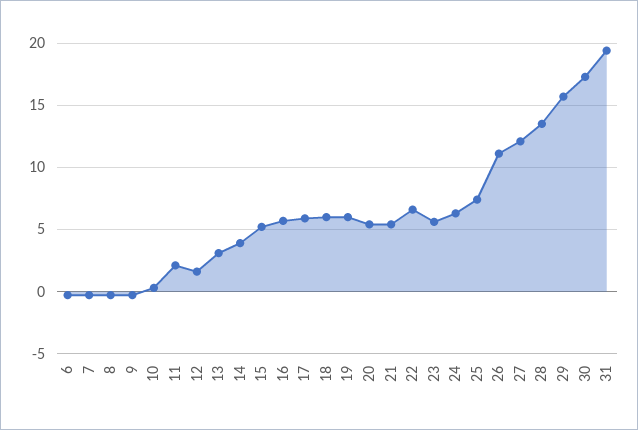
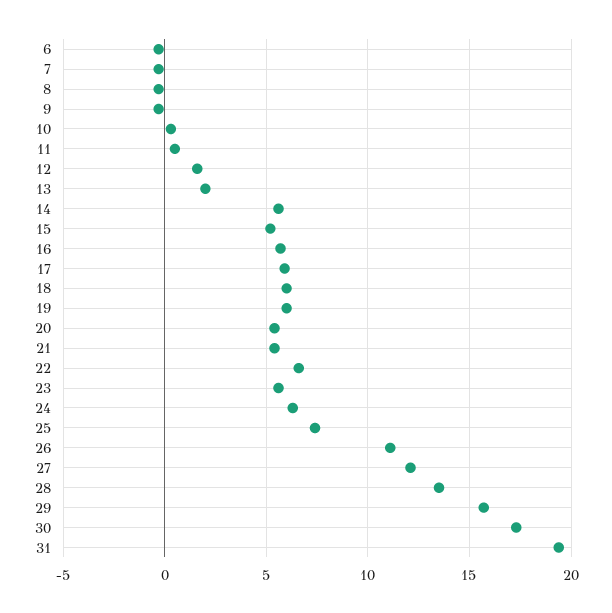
  {
    "6": -0.5,
    "7": -0.5,
    "8": -0.5,
    "9": -0.5,
    "10": 0.5,
-   "11": 2,
+   "11": 0.5,
    "12": 1.5,
-   "13": 3,
+   "13": 2,
-   "14": 4,
+   "14": 5.5,
    "15": 5,
    "16": 5.5,
    "17": 6,
    "18": 6,
    "19": 6,
    "20": 5.5,
    "21": 5.5,
    "22": 6.5,
    "23": 5.5,
    "24": 6.5,
    "25": 7.5,
    "26": 11,
    "27": 12,
    "28": 13.5,
    "29": 15.5,
    "30": 17.5,
    "31": 19.5
  }

